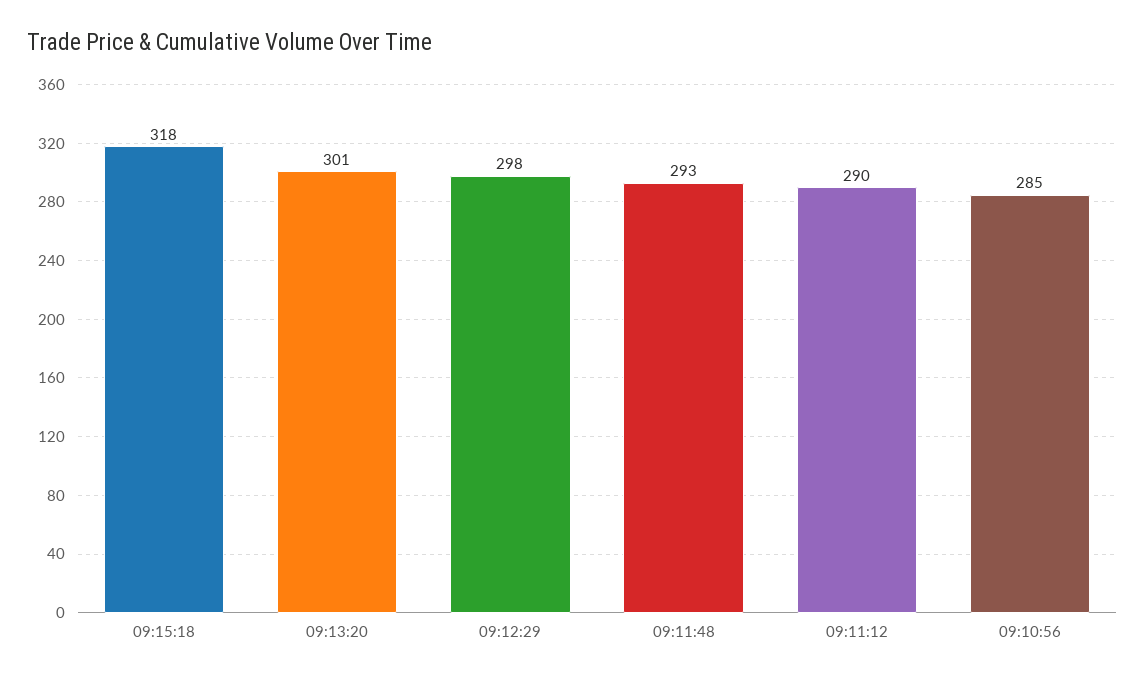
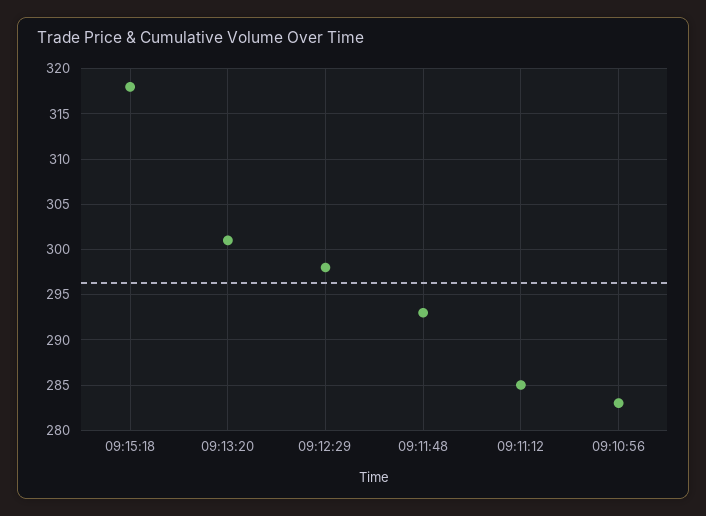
  {
    "09:15:18": 318,
    "09:13:20": 301,
    "09:12:29": 298,
    "09:11:48": 293,
-   "09:11:12": 290,
+   "09:11:12": 285,
-   "09:10:56": 285
+   "09:10:56": 283
  }

